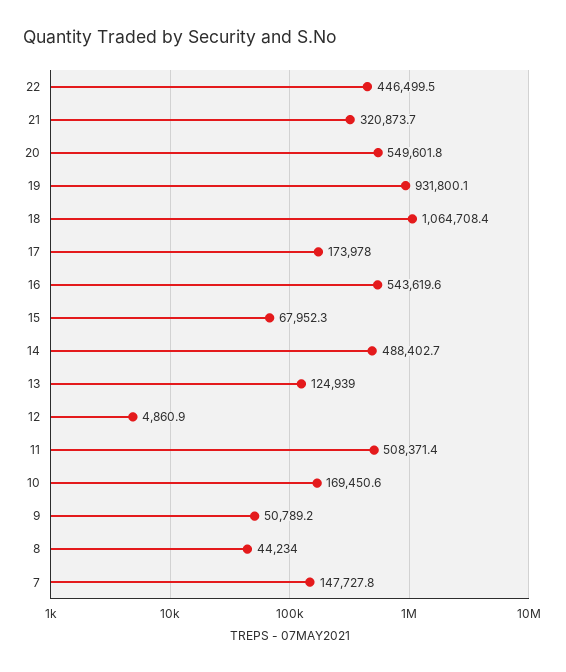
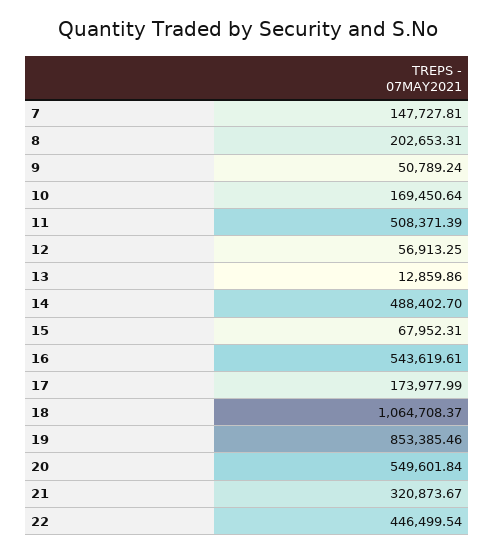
  {
    "22": 446499.54,
    "21": 320873.67,
    "20": 549601.84,
-   "19": 931800.1,
+   "19": 853385.46,
    "18": 1064708.37,
    "17": 173977.99,
    "16": 543619.61,
    "15": 67952.31,
    "14": 488402.7,
-   "13": 124939,
+   "13": 12859.86,
-   "12": 4860.9,
+   "12": 56913.25,
    "11": 508371.39,
    "10": 169450.64,
    "9": 50789.24,
-   "8": 44234,
+   "8": 202653.31,
    "7": 147727.81
  }

